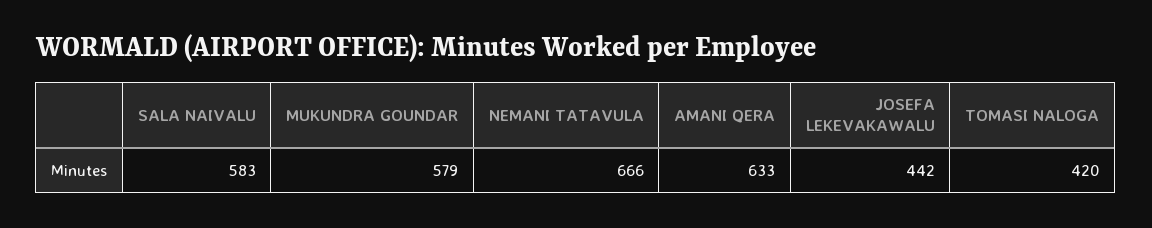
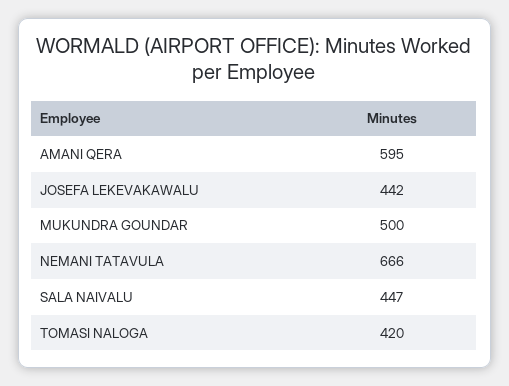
  {
-   "SALA NAIVALU": 583,
+   "SALA NAIVALU": 447,
-   "MUKUNDRA GOUNDAR": 579,
+   "MUKUNDRA GOUNDAR": 500,
    "NEMANI TATAVULA": 666,
-   "AMANI QERA": 633,
+   "AMANI QERA": 595,
    "JOSEFA LEKEVAKAWALU": 442,
    "TOMASI NALOGA": 420
  }

